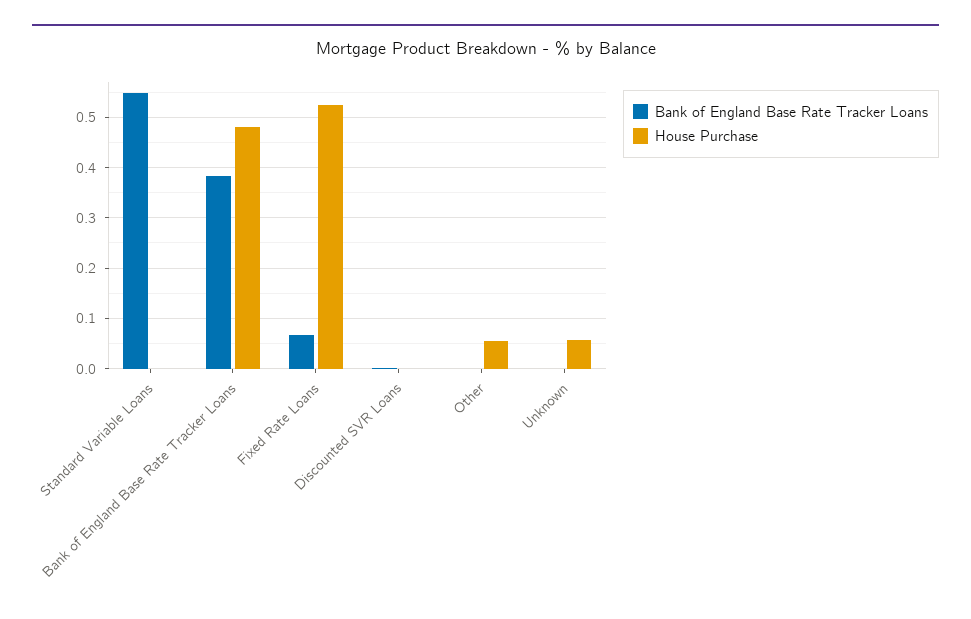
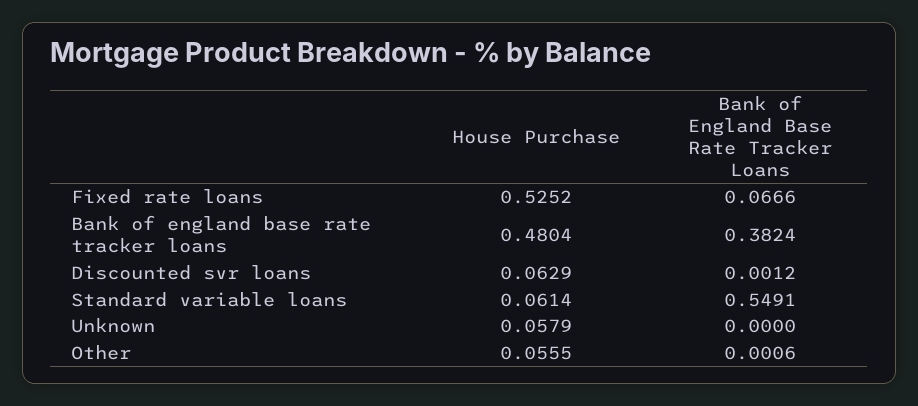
  {
    "Bank of England Base Rate Tracker Loans": {
      "Standard Variable Loans": 0.5491,
      "Bank of England Base Rate Tracker Loans": 0.3824,
      "Fixed Rate Loans": 0.0666,
      "Discounted SVR Loans": 0.0012,
      "Other": 0.0006,
      "Unknown": 0
    },
    "House Purchase": {
-     "Standard Variable Loans": 0,
+     "Standard Variable Loans": 0.0614,
      "Bank of England Base Rate Tracker Loans": 0.4804,
      "Fixed Rate Loans": 0.5252,
-     "Discounted SVR Loans": 0,
+     "Discounted SVR Loans": 0.0629,
      "Other": 0.0555,
      "Unknown": 0.0579
    }
  }

